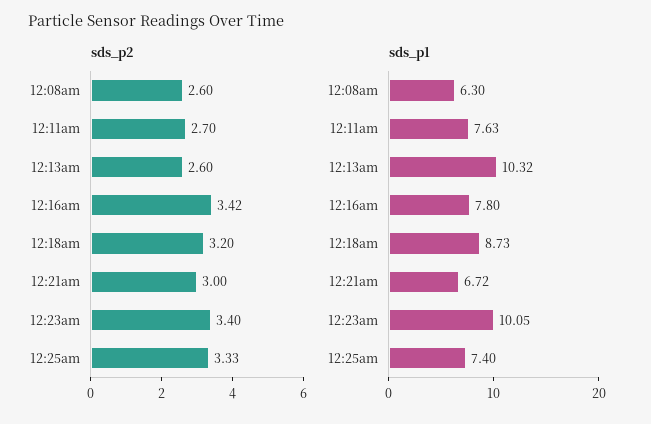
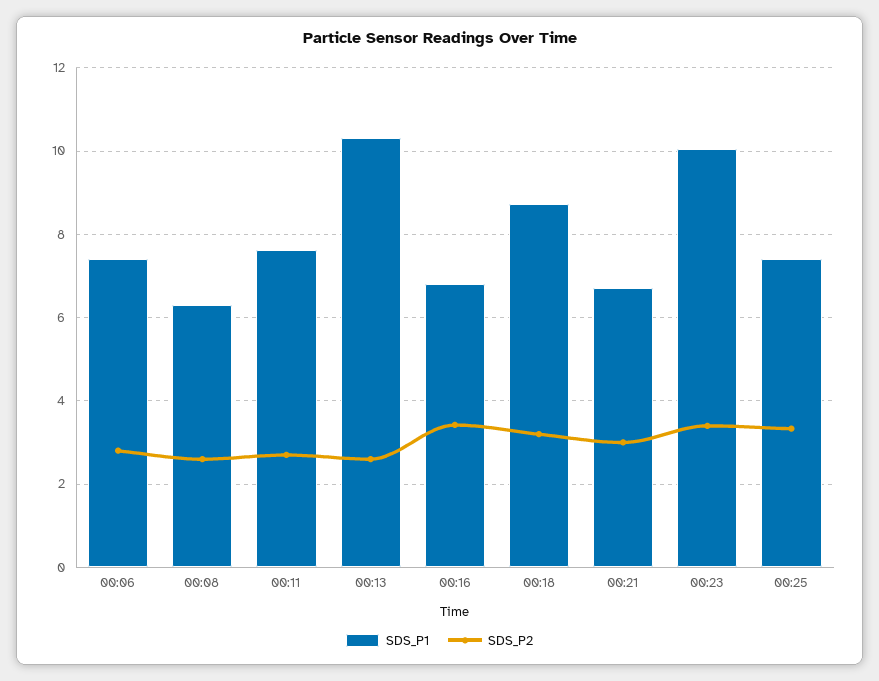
  {
    "sds_p2": {
      "12:08am": 2.6,
      "12:11am": 2.7,
      "12:13am": 2.6,
      "12:16am": 3.42,
      "12:18am": 3.2,
      "12:21am": 3,
      "12:23am": 3.4,
-     "12:25am": 3.33
+     "12:25am": 3.33,
+     "00:06": 2.8
    },
    "sds_p1": {
      "12:08am": 6.3,
      "12:11am": 7.63,
      "12:13am": 10.32,
-     "12:16am": 7.8,
+     "12:16am": 6.8,
      "12:18am": 8.73,
      "12:21am": 6.72,
      "12:23am": 10.05,
-     "12:25am": 7.4
+     "12:25am": 7.4,
+     "00:06": 7.4
    }
  }

